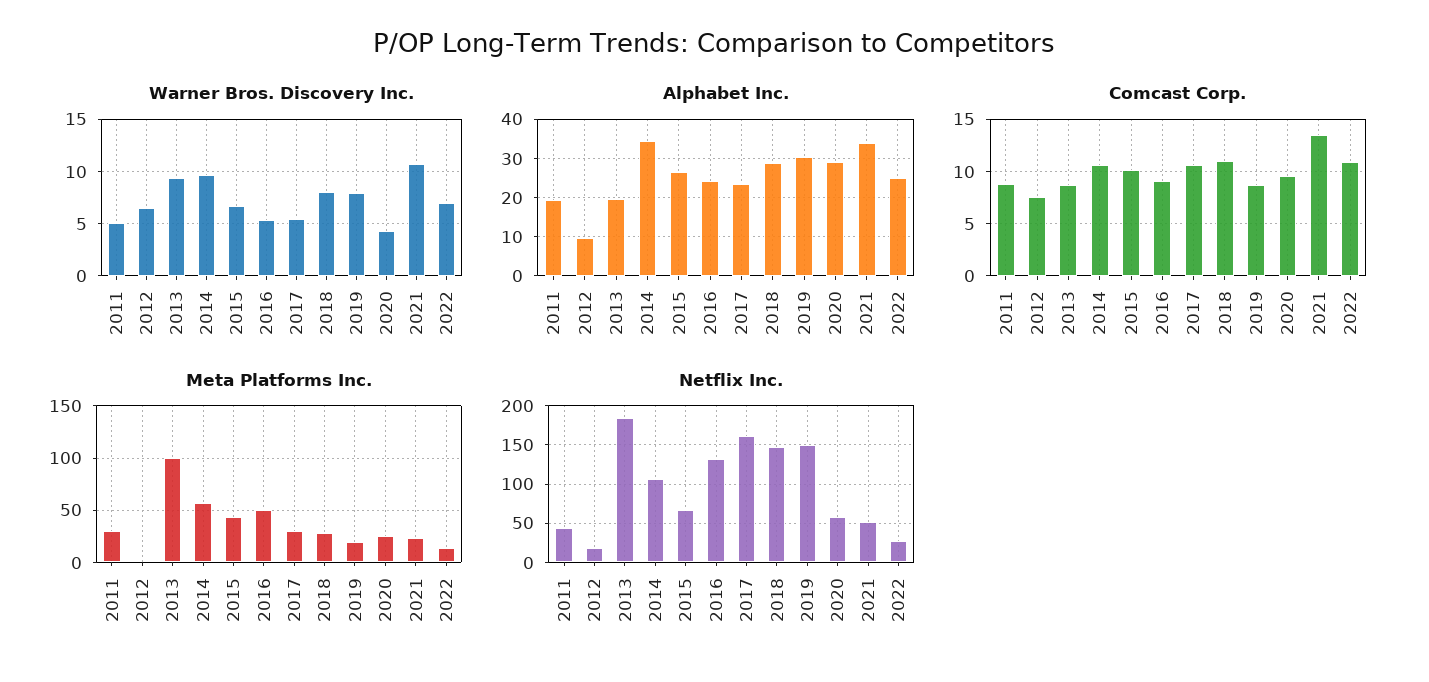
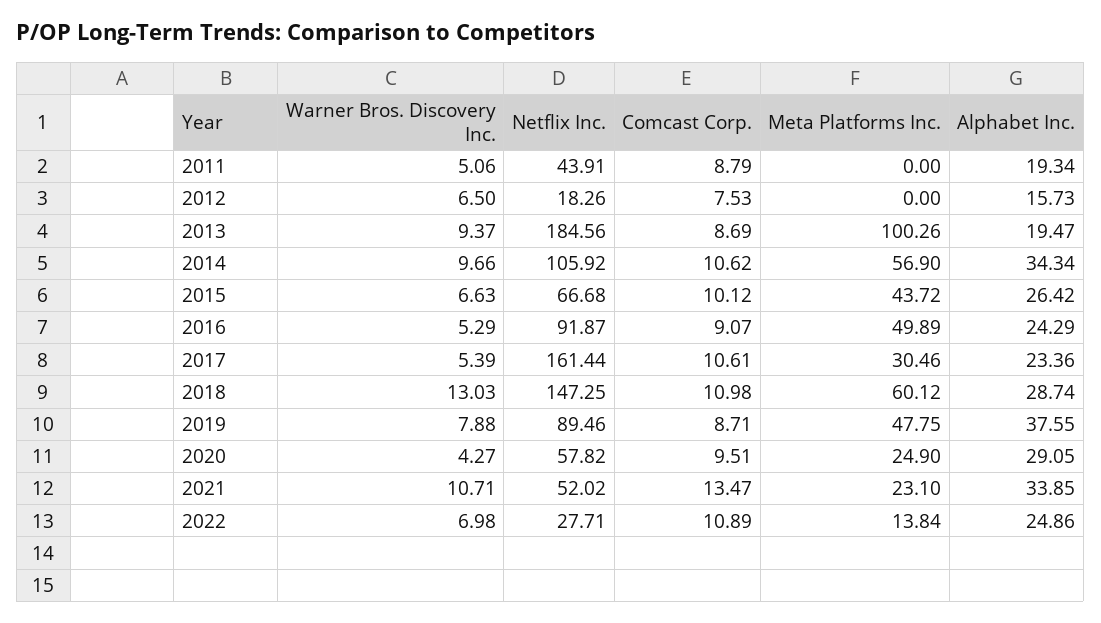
  {
    "Warner Bros. Discovery Inc.": {
      "2011": 5.06,
      "2012": 6.5,
      "2013": 9.37,
      "2014": 9.66,
      "2015": 6.63,
      "2016": 5.29,
      "2017": 5.39,
-     "2018": 8,
+     "2018": 13.03,
      "2019": 7.88,
      "2020": 4.27,
      "2021": 10.71,
      "2022": 6.98
    },
    "Alphabet Inc.": {
      "2011": 19.34,
-     "2012": 10,
+     "2012": 15.73,
      "2013": 19.47,
      "2014": 34.34,
      "2015": 26.42,
      "2016": 24.29,
      "2017": 23.36,
      "2018": 28.74,
-     "2019": 30,
+     "2019": 37.55,
      "2020": 29.05,
      "2021": 33.85,
      "2022": 24.86
    },
    "Comcast Corp.": {
      "2011": 8.79,
      "2012": 7.53,
      "2013": 8.69,
      "2014": 10.62,
      "2015": 10.12,
      "2016": 9.07,
      "2017": 10.61,
      "2018": 10.98,
      "2019": 8.71,
      "2020": 9.51,
      "2021": 13.47,
      "2022": 10.89
    },
    "Meta Platforms Inc.": {
-     "2011": 30,
+     "2011": 0,
      "2012": 0,
      "2013": 100.26,
      "2014": 56.9,
      "2015": 43.72,
      "2016": 49.89,
      "2017": 30.46,
-     "2018": 30,
+     "2018": 60.12,
-     "2019": 20,
+     "2019": 47.75,
      "2020": 24.9,
      "2021": 23.1,
      "2022": 13.84
    },
    "Netflix Inc.": {
      "2011": 43.91,
      "2012": 18.26,
      "2013": 184.56,
      "2014": 105.92,
      "2015": 66.68,
-     "2016": 130,
+     "2016": 91.87,
      "2017": 161.44,
      "2018": 147.25,
-     "2019": 150,
+     "2019": 89.46,
      "2020": 57.82,
      "2021": 52.02,
      "2022": 27.71
    }
  }

